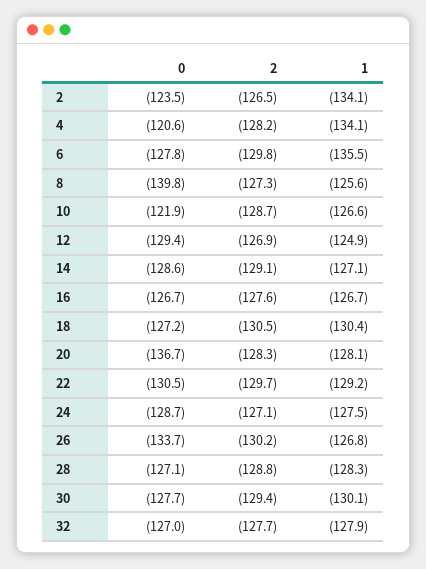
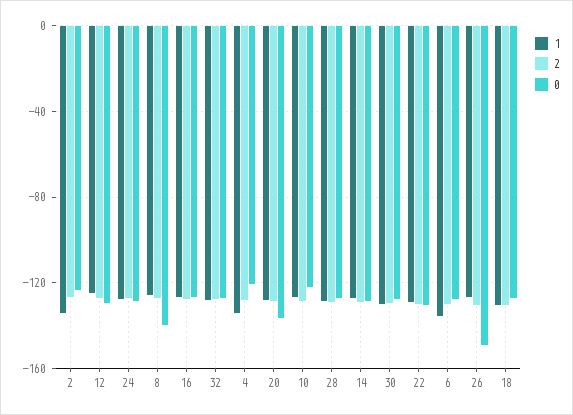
  {
    "0": {
      "2": -123.5,
      "4": -120.6,
      "6": -127.8,
      "8": -139.8,
      "10": -121.9,
      "12": -129.4,
      "14": -128.6,
      "16": -126.7,
      "18": -127.2,
      "20": -136.7,
      "22": -130.5,
      "24": -128.7,
-     "26": -133.7,
+     "26": -150,
      "28": -127.1,
      "30": -127.7,
      "32": -127
    },
    "2": {
      "2": -126.5,
      "4": -128.2,
      "6": -129.8,
      "8": -127.3,
      "10": -128.7,
      "12": -126.9,
      "14": -129.1,
      "16": -127.6,
      "18": -130.5,
      "20": -128.3,
      "22": -129.7,
      "24": -127.1,
      "26": -130.2,
      "28": -128.8,
      "30": -129.4,
      "32": -127.7
    },
    "1": {
      "2": -134.1,
      "4": -134.1,
      "6": -135.5,
      "8": -125.6,
      "10": -126.6,
      "12": -124.9,
      "14": -127.1,
      "16": -126.7,
      "18": -130.4,
      "20": -128.1,
      "22": -129.2,
      "24": -127.5,
      "26": -126.8,
      "28": -128.3,
      "30": -130.1,
      "32": -127.9
    }
  }

